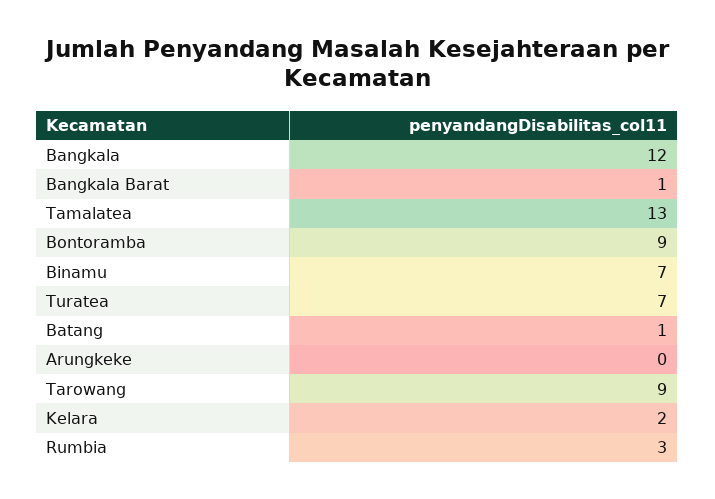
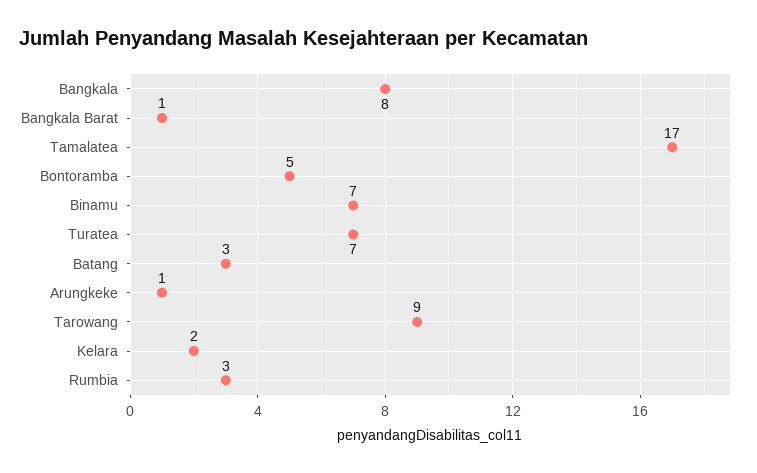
  {
-   "Bangkala": 12,
+   "Bangkala": 8,
    "Bangkala Barat": 1,
-   "Tamalatea": 13,
+   "Tamalatea": 17,
-   "Bontoramba": 9,
+   "Bontoramba": 5,
    "Binamu": 7,
    "Turatea": 7,
-   "Batang": 1,
+   "Batang": 3,
-   "Arungkeke": 0,
+   "Arungkeke": 1,
    "Tarowang": 9,
    "Kelara": 2,
    "Rumbia": 3
  }

